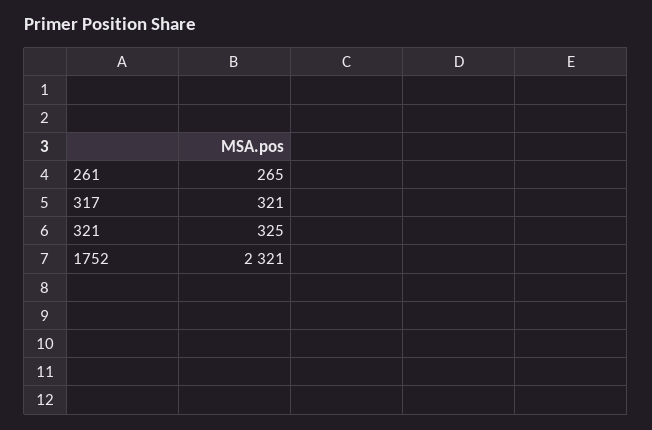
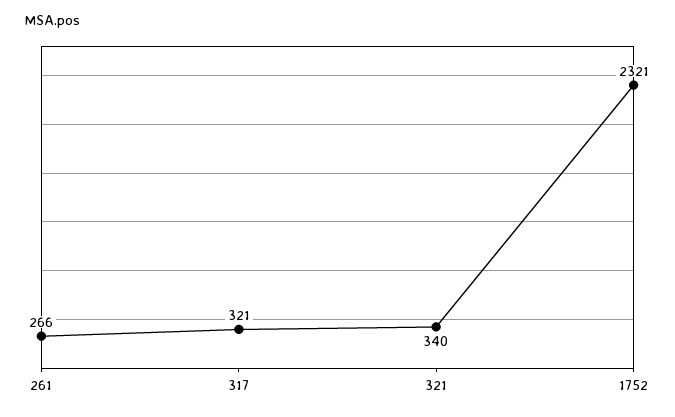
  {
-   "261": 265,
+   "261": 266,
    "317": 321,
-   "321": 325,
+   "321": 340,
    "1752": 2321
  }

